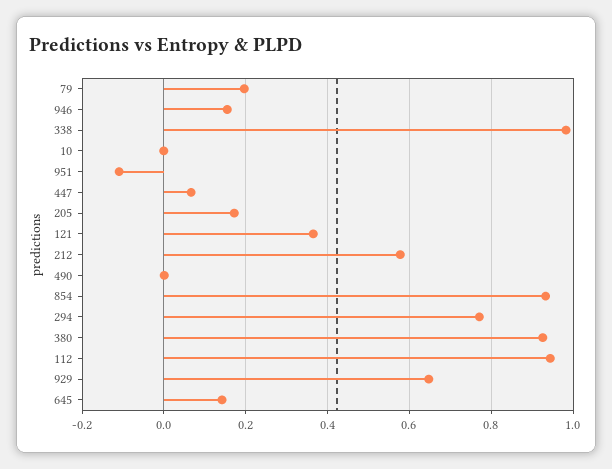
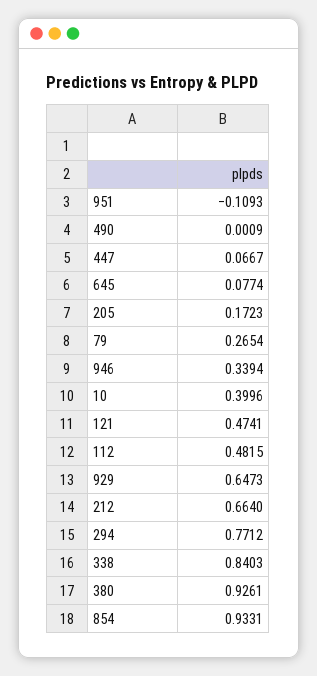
  {
-   "79": 0.2,
+   "79": 0.2654,
-   "946": 0.16,
+   "946": 0.3394,
-   "338": 0.98,
+   "338": 0.8403,
-   "10": 0,
+   "10": 0.3996,
    "951": -0.1093,
    "447": 0.0667,
    "205": 0.1723,
-   "121": 0.36,
+   "121": 0.4741,
-   "212": 0.58,
+   "212": 0.664,
    "490": 0.0009,
    "854": 0.9331,
    "294": 0.7712,
    "380": 0.9261,
-   "112": 0.94,
+   "112": 0.4815,
    "929": 0.6473,
-   "645": 0.14
+   "645": 0.0774
  }

